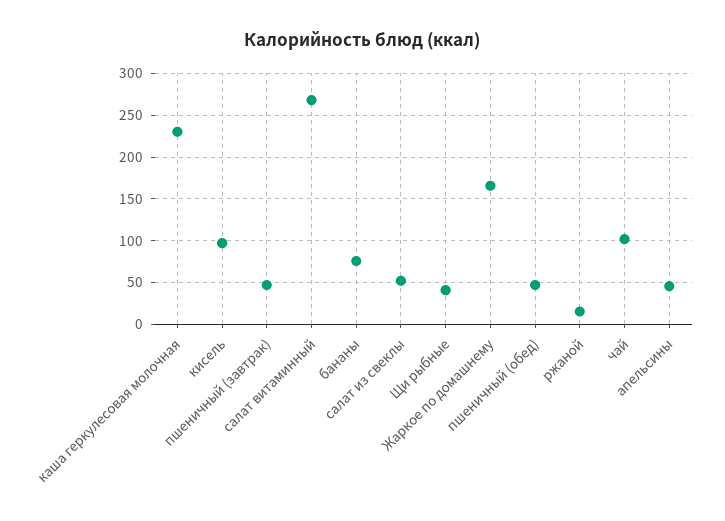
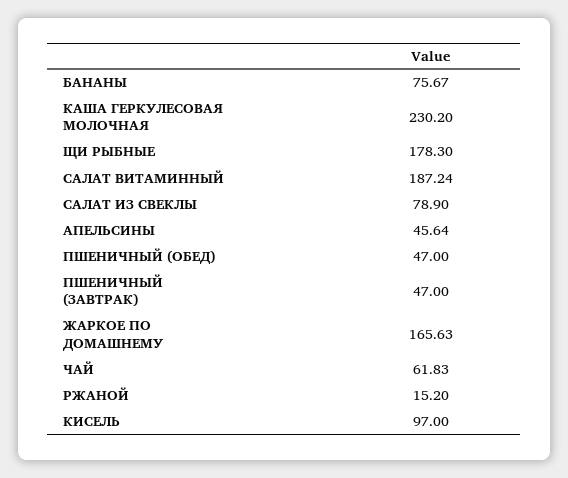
  {
    "каша геркулесовая молочная": 230.2,
    "кисель": 97,
    "пшеничный (завтрак)": 47,
-   "салат витаминный": 270,
+   "салат витаминный": 187.24,
    "бананы": 75.67,
-   "салат из свеклы": 50,
+   "салат из свеклы": 78.9,
-   "Щи рыбные": 40,
+   "Щи рыбные": 178.3,
    "Жаркое по домашнему": 165.63,
    "пшеничный (обед)": 47,
    "ржаной": 15.2,
-   "чай": 100,
+   "чай": 61.83,
    "апельсины": 45.64
  }

